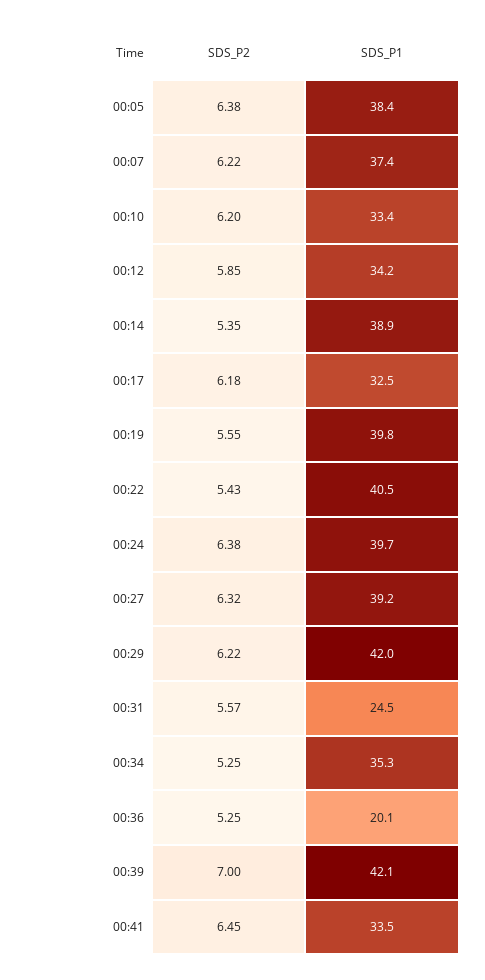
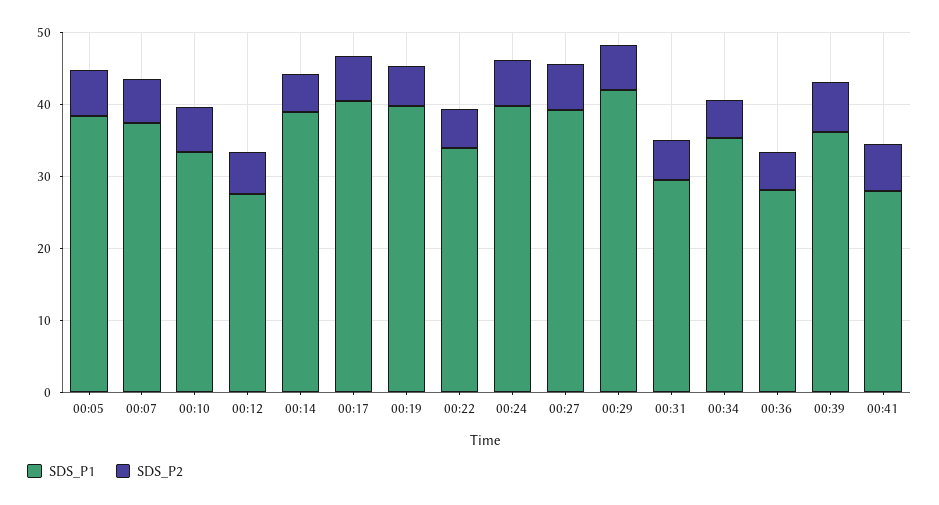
  {
    "SDS_P2": {
      "00:05": 6.38,
      "00:07": 6.22,
      "00:10": 6.2,
      "00:12": 5.85,
      "00:14": 5.35,
      "00:17": 6.18,
      "00:19": 5.55,
      "00:22": 5.43,
      "00:24": 6.38,
      "00:27": 6.32,
      "00:29": 6.22,
      "00:31": 5.57,
      "00:34": 5.25,
      "00:36": 5.25,
      "00:39": 7,
      "00:41": 6.45
    },
    "SDS_P1": {
      "00:05": 38.4,
      "00:07": 37.4,
      "00:10": 33.4,
-     "00:12": 34.2,
+     "00:12": 28,
      "00:14": 38.9,
-     "00:17": 32.5,
+     "00:17": 40,
      "00:19": 39.8,
-     "00:22": 40.5,
+     "00:22": 34,
      "00:24": 39.7,
      "00:27": 39.2,
      "00:29": 42,
-     "00:31": 24.5,
+     "00:31": 30,
      "00:34": 35.3,
-     "00:36": 20.1,
+     "00:36": 28,
-     "00:39": 42.1,
+     "00:39": 36,
-     "00:41": 33.5
+     "00:41": 28
    }
  }

